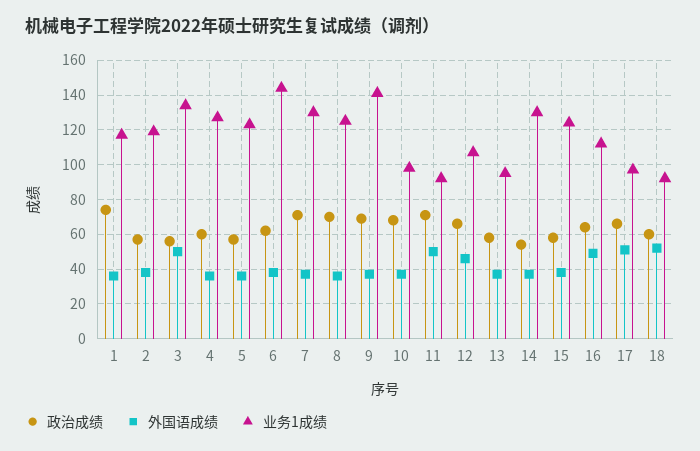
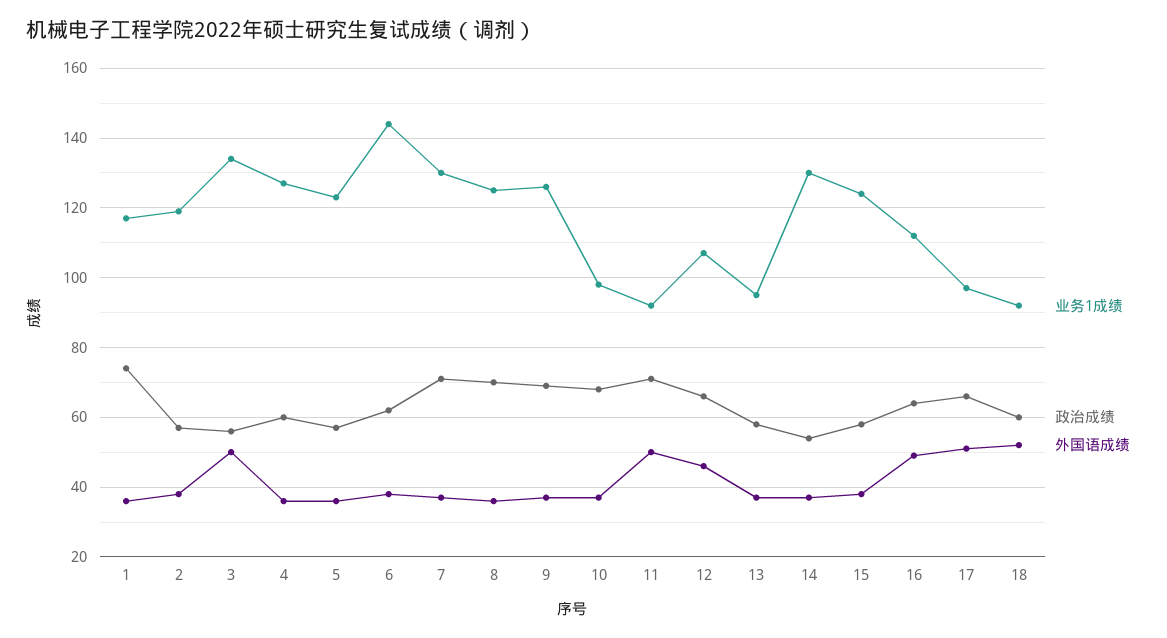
  {
    "政治成绩": {
      "1": 75,
      "2": 55,
      "3": 55,
      "4": 60,
      "5": 55,
      "6": 60,
      "7": 70,
      "8": 70,
      "9": 70,
      "10": 70,
      "11": 70,
      "12": 65,
      "13": 60,
      "14": 55,
      "15": 60,
      "16": 65,
      "17": 65,
      "18": 60
    },
    "外国语成绩": {
      "1": 35,
      "2": 40,
      "3": 50,
      "4": 35,
      "5": 35,
      "6": 40,
      "7": 35,
      "8": 35,
      "9": 35,
      "10": 35,
      "11": 50,
      "12": 45,
      "13": 35,
      "14": 35,
      "15": 40,
      "16": 50,
      "17": 50,
      "18": 50
    },
    "业务1成绩": {
      "1": 115,
      "2": 120,
      "3": 135,
      "4": 125,
      "5": 125,
      "6": 145,
      "7": 130,
      "8": 125,
-     "9": 140,
+     "9": 125,
      "10": 100,
      "11": 90,
      "12": 105,
      "13": 95,
      "14": 130,
      "15": 125,
      "16": 110,
      "17": 95,
      "18": 90
    }
  }

